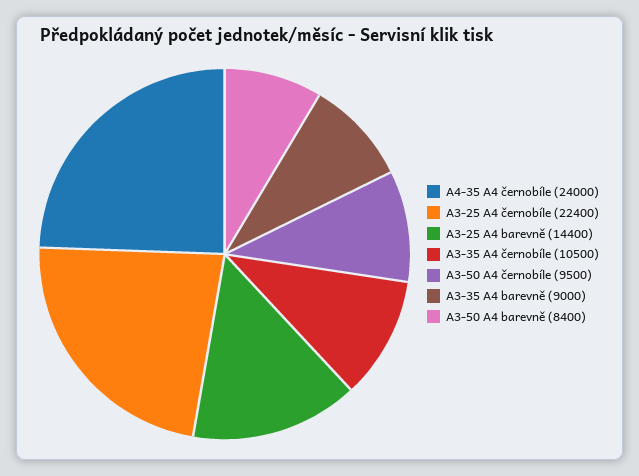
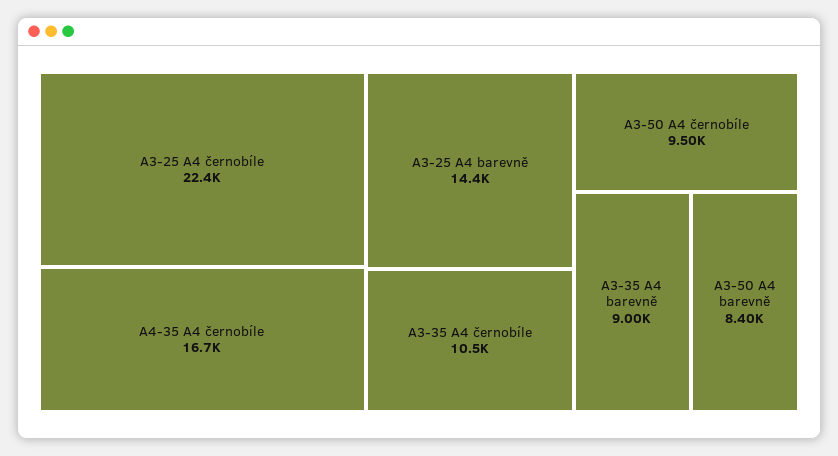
  {
-   "A4-35 A4 černobíle": 24000,
+   "A4-35 A4 černobíle": 16700,
    "A3-25 A4 černobíle": 22400,
    "A3-25 A4 barevně": 14400,
    "A3-35 A4 černobíle": 10500,
    "A3-50 A4 černobíle": 9500,
    "A3-35 A4 barevně": 9000,
    "A3-50 A4 barevně": 8400
  }

